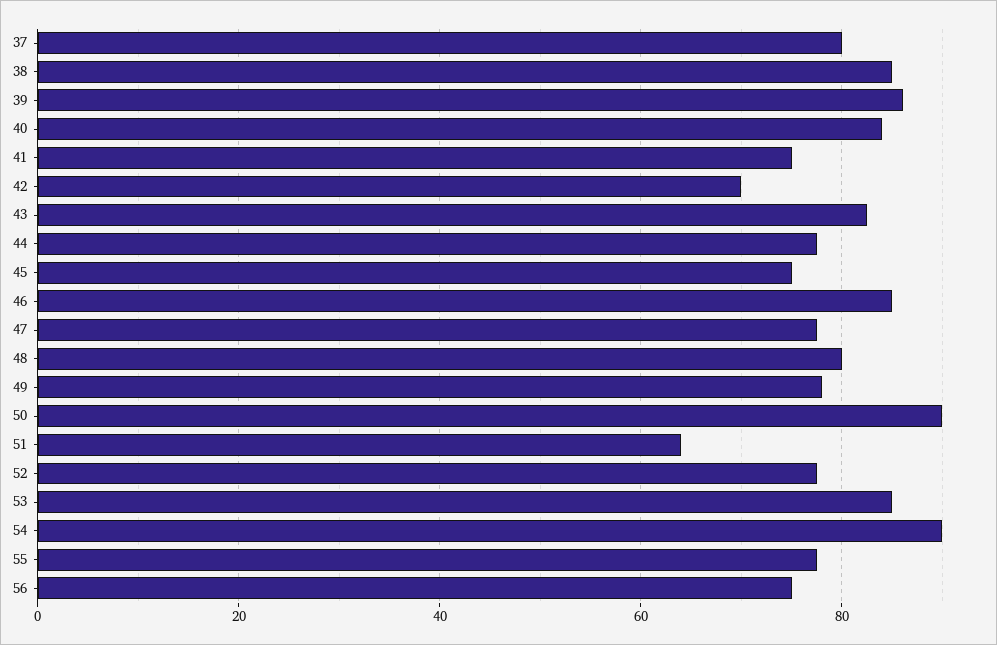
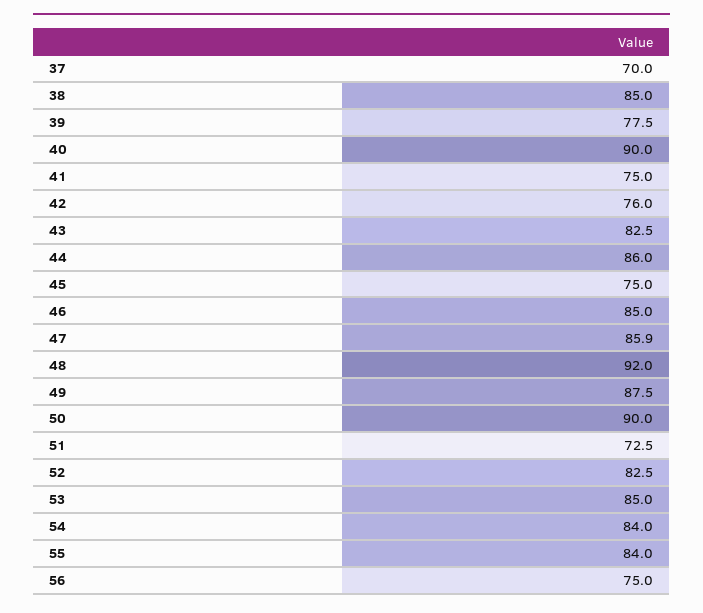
  {
-   "37": 80,
+   "37": 70,
    "38": 85,
-   "39": 86,
+   "39": 77.5,
-   "40": 84,
+   "40": 90,
    "41": 75,
-   "42": 70,
+   "42": 76,
    "43": 82.5,
-   "44": 78,
+   "44": 86,
    "45": 75,
    "46": 85,
-   "47": 78,
+   "47": 85.9,
-   "48": 80,
+   "48": 92,
-   "49": 78,
+   "49": 87.5,
    "50": 90,
-   "51": 64,
+   "51": 72.5,
-   "52": 78,
+   "52": 82.5,
    "53": 85,
-   "54": 90,
+   "54": 84,
-   "55": 78,
+   "55": 84,
    "56": 75
  }

